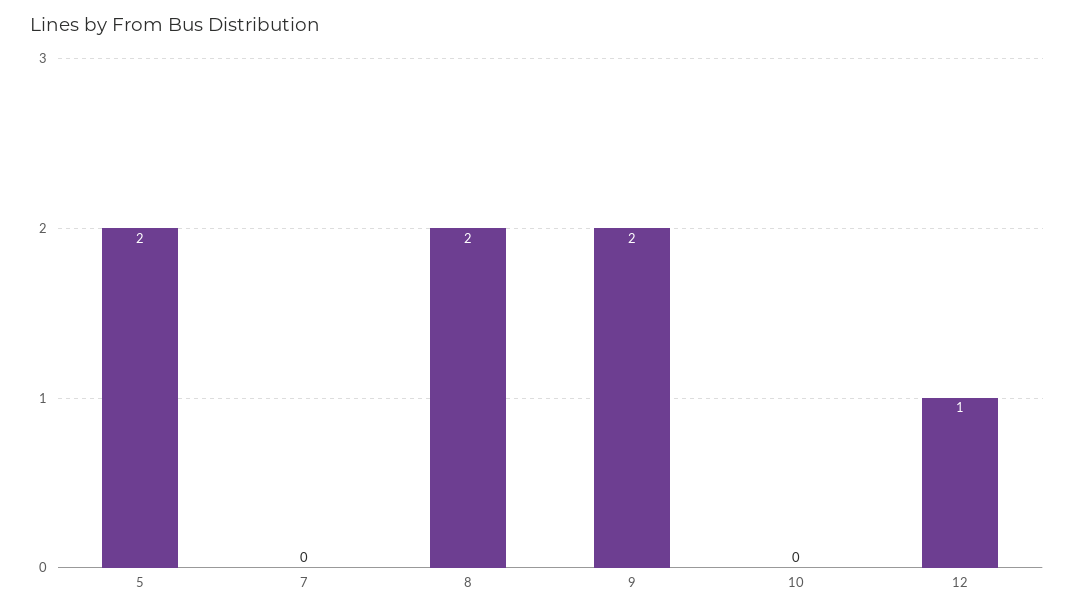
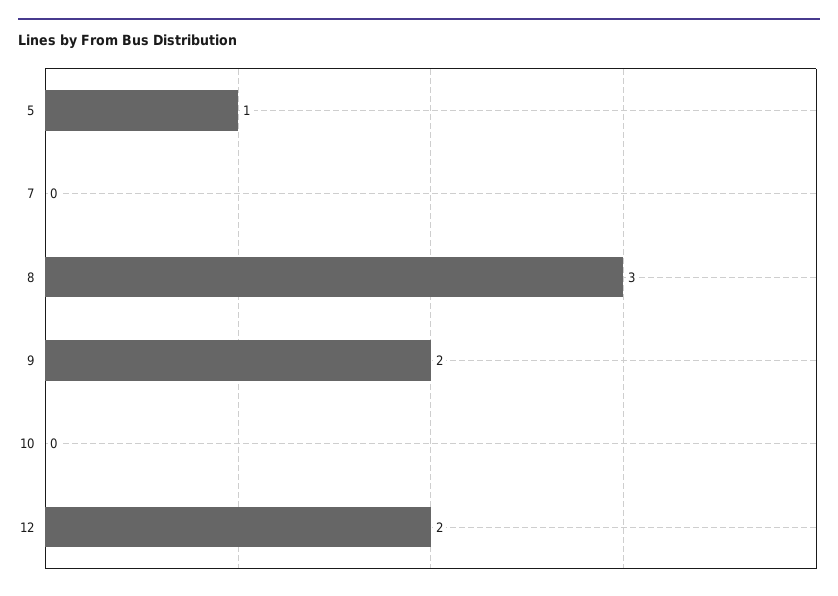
  {
-   "5": 2,
+   "5": 1,
    "7": 0,
-   "8": 2,
+   "8": 3,
    "9": 2,
    "10": 0,
-   "12": 1
+   "12": 2
  }

